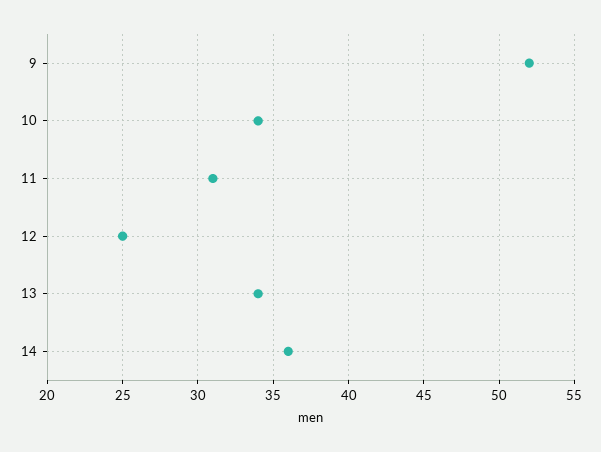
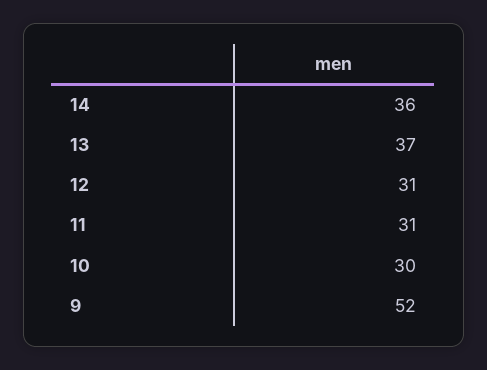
  {
    "9": 52,
-   "10": 34,
+   "10": 30,
    "11": 31,
-   "12": 25,
+   "12": 31,
-   "13": 34,
+   "13": 37,
    "14": 36
  }

